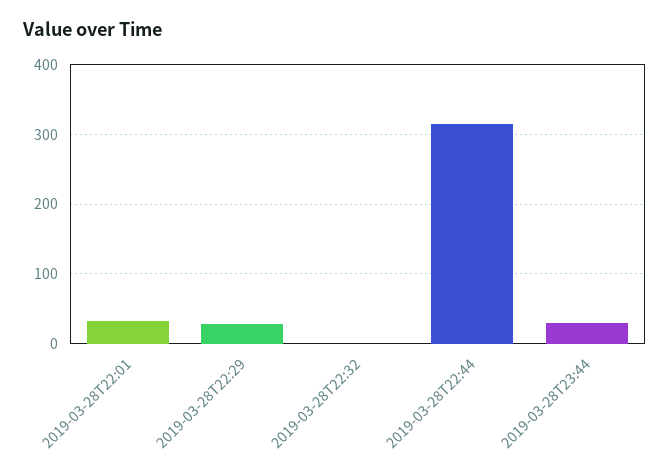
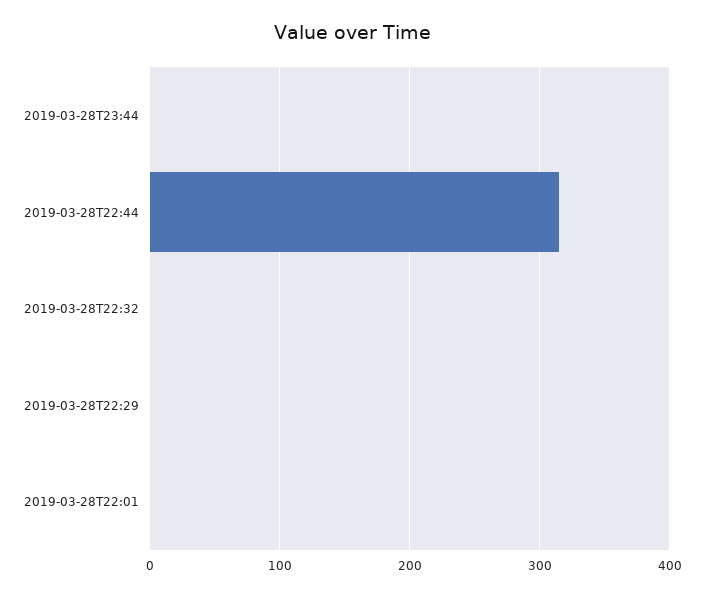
  {
-   "2019-03-28T22:01": 30,
+   "2019-03-28T22:01": 0,
-   "2019-03-28T22:29": 30,
+   "2019-03-28T22:29": 0,
    "2019-03-28T22:32": 0,
    "2019-03-28T22:44": 320,
-   "2019-03-28T23:44": 30
+   "2019-03-28T23:44": 0
  }

